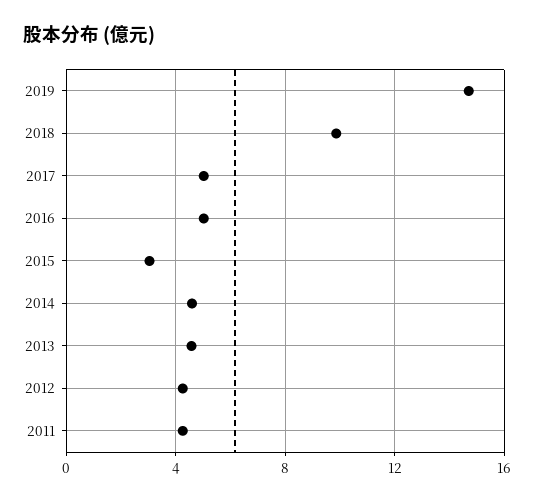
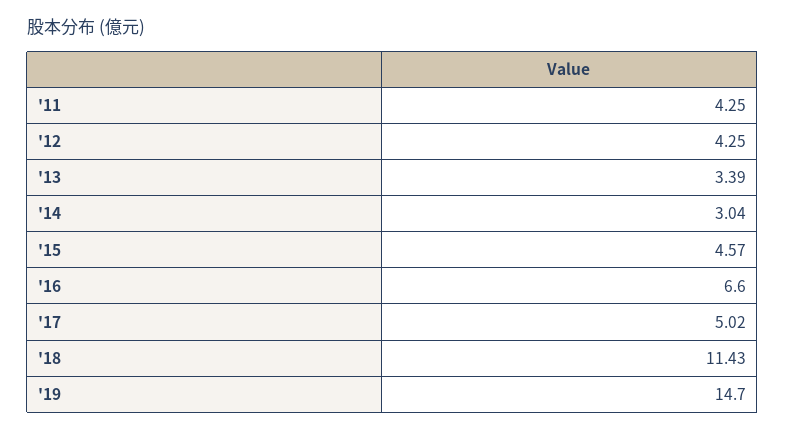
  {
    "2019": 14.7,
-   "2018": 10,
+   "2018": 11.43,
    "2017": 5.02,
-   "2016": 5,
+   "2016": 6.6,
-   "2015": 3,
+   "2015": 4.57,
-   "2014": 4.5,
+   "2014": 3.04,
-   "2013": 4.5,
+   "2013": 3.39,
    "2012": 4.25,
    "2011": 4.25
  }

